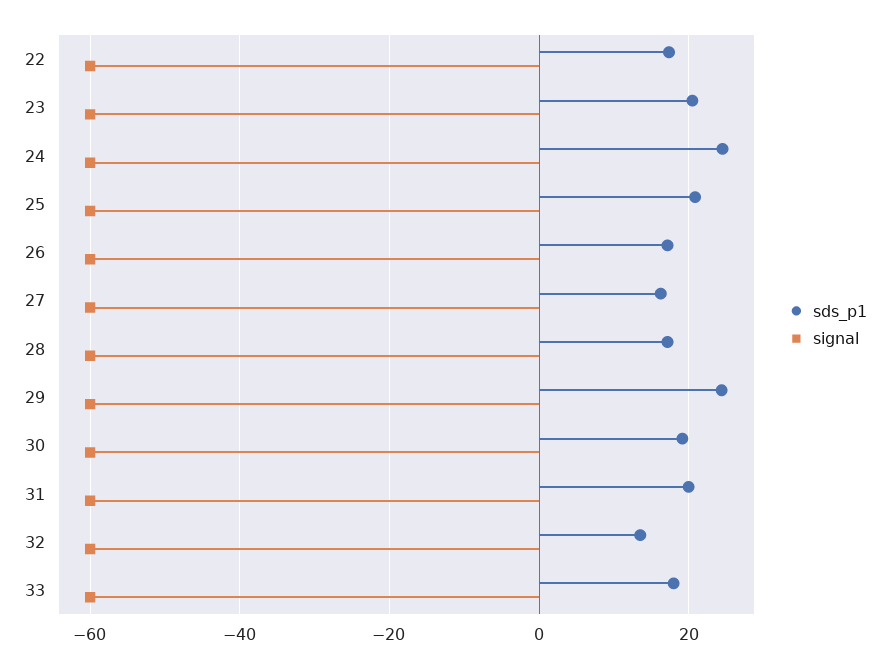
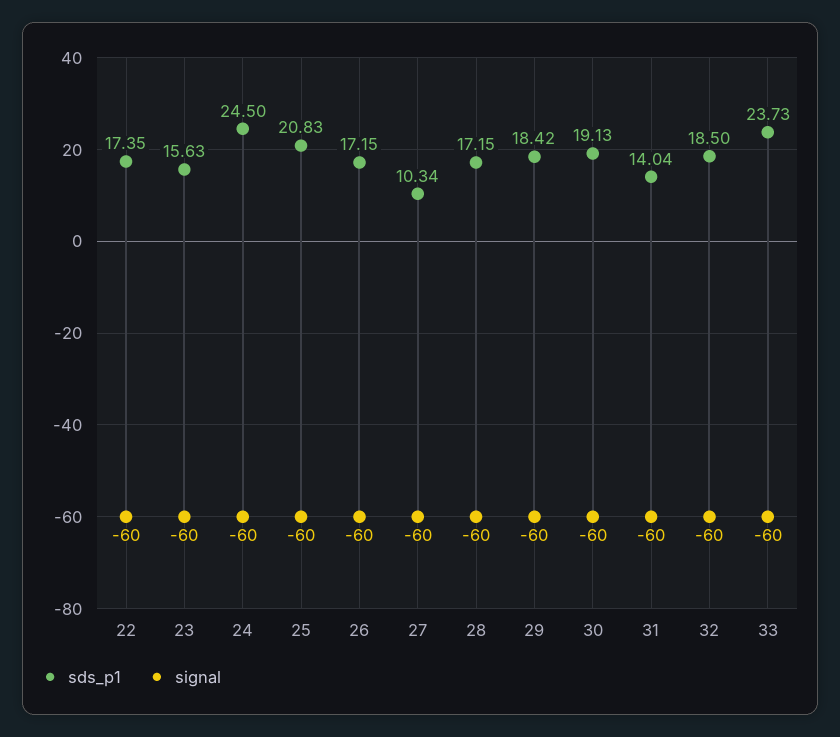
  {
    "sds_p1": {
      "22": 17.35,
-     "23": 20,
+     "23": 15.63,
      "24": 24.5,
      "25": 20.83,
      "26": 17.15,
-     "27": 16,
+     "27": 10.34,
      "28": 17.15,
-     "29": 24,
+     "29": 18.42,
      "30": 19.13,
-     "31": 20,
+     "31": 14.04,
-     "32": 14,
+     "32": 18.5,
-     "33": 18
+     "33": 23.73
    },
    "signal": {
      "22": -60,
      "23": -60,
      "24": -60,
      "25": -60,
      "26": -60,
      "27": -60,
      "28": -60,
      "29": -60,
      "30": -60,
      "31": -60,
      "32": -60,
      "33": -60
    }
  }

